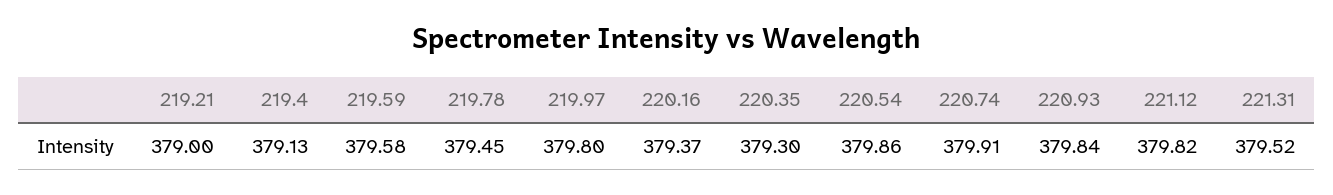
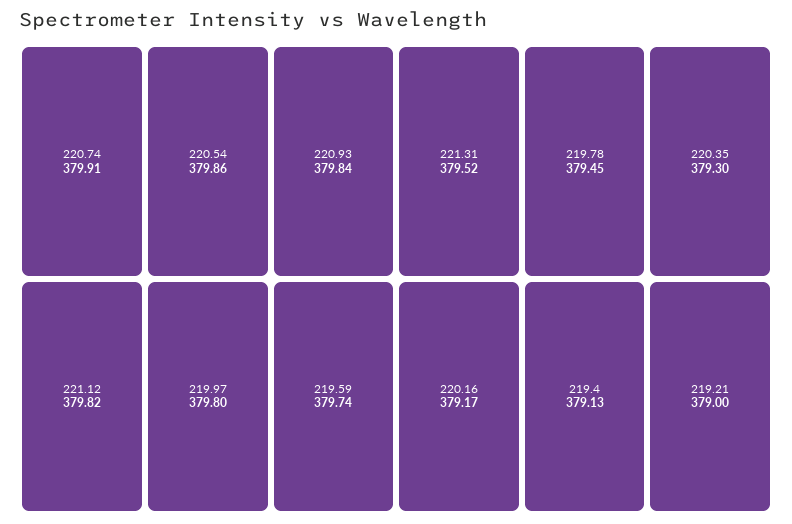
  {
    "219.21": 379,
    "219.4": 379.13,
-   "219.59": 379.58,
+   "219.59": 379.74,
    "219.78": 379.45,
    "219.97": 379.8,
-   "220.16": 379.37,
+   "220.16": 379.17,
    "220.35": 379.3,
    "220.54": 379.86,
    "220.74": 379.91,
    "220.93": 379.84,
    "221.12": 379.82,
    "221.31": 379.52
  }

